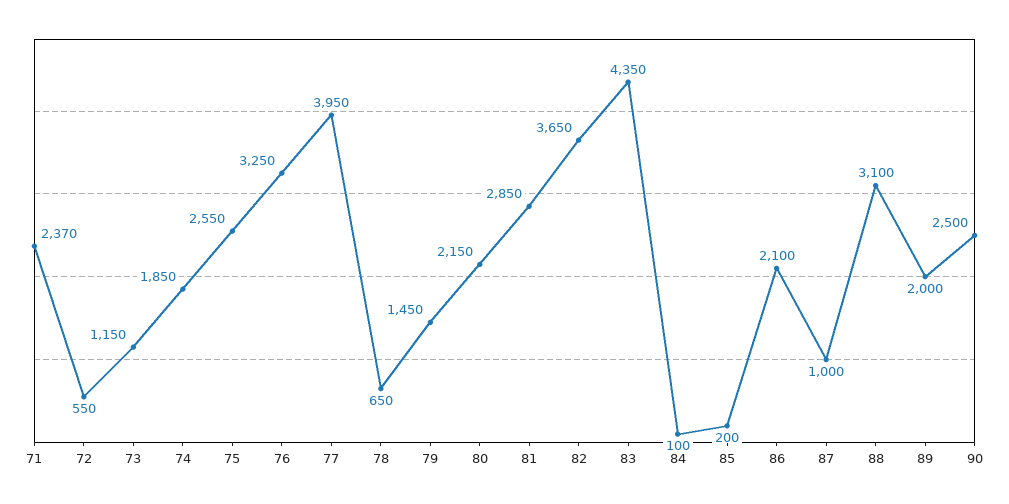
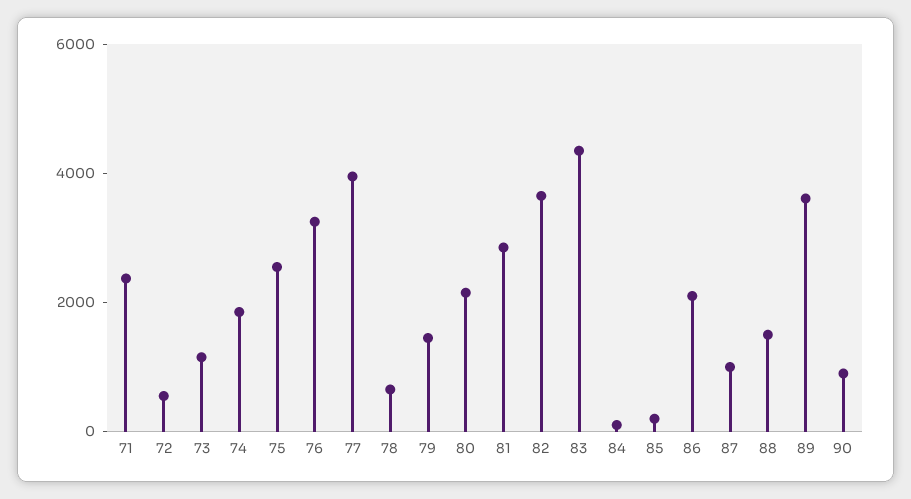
  {
    "71": 2370,
    "72": 550,
    "73": 1150,
    "74": 1850,
    "75": 2550,
    "76": 3250,
    "77": 3950,
    "78": 650,
    "79": 1450,
    "80": 2150,
    "81": 2850,
    "82": 3650,
    "83": 4350,
    "84": 100,
    "85": 200,
    "86": 2100,
    "87": 1000,
-   "88": 3100,
+   "88": 1500,
-   "89": 2000,
+   "89": 3500,
-   "90": 2500
+   "90": 1000
  }

